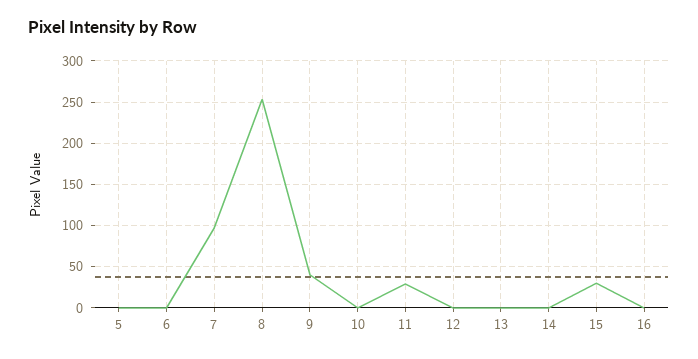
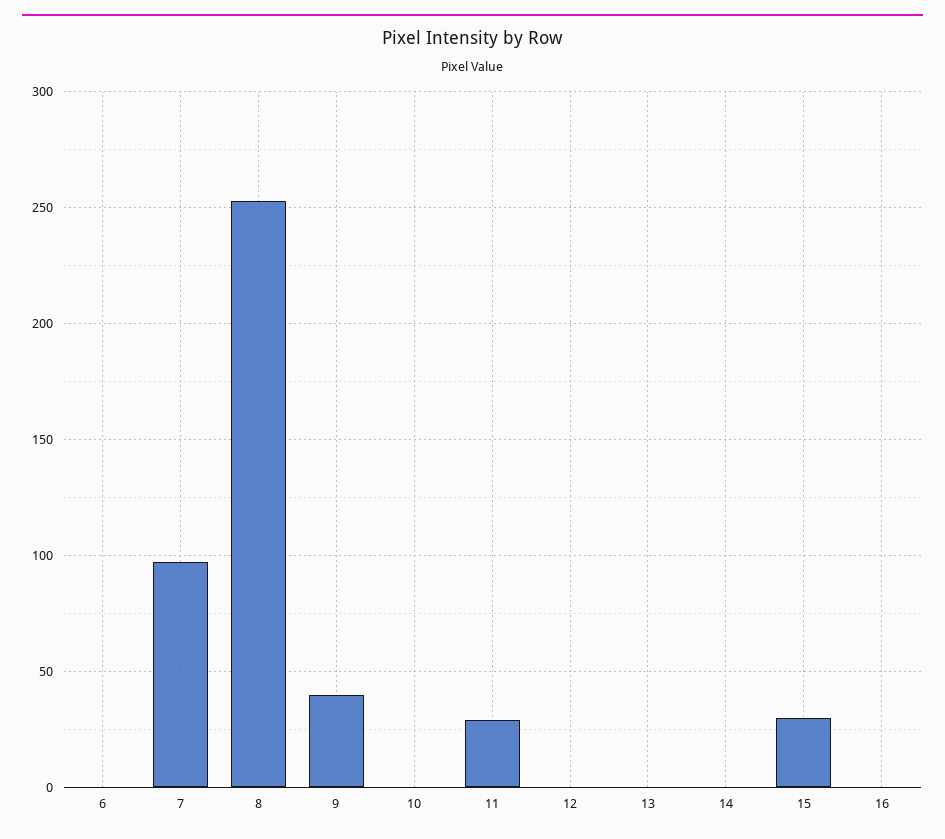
  {
-   "5": 0,
    "6": 0,
    "7": 95,
    "8": 255,
    "9": 40,
    "10": 0,
    "11": 30,
    "12": 0,
    "13": 0,
    "14": 0,
    "15": 30,
    "16": 0
  }

